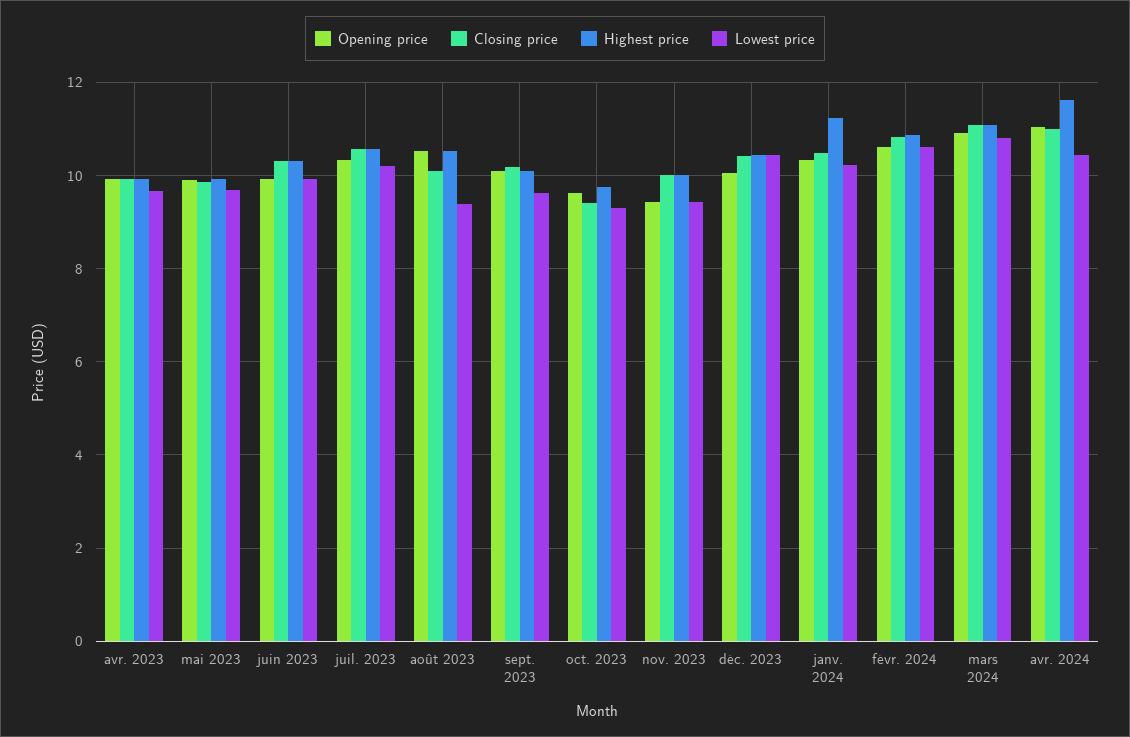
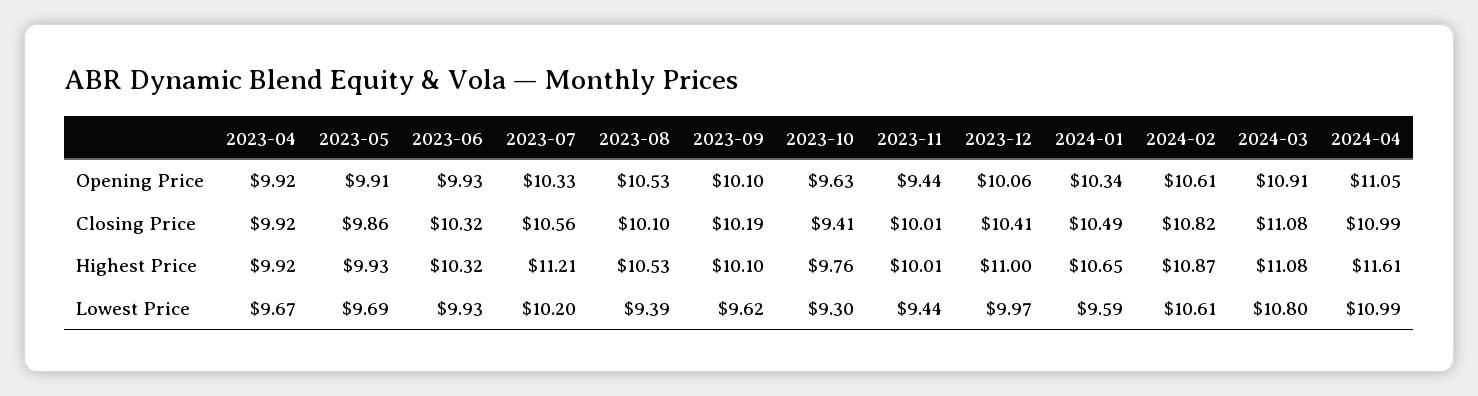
  {
    "Opening price": {
      "avr. 2023": 9.92,
      "mai 2023": 9.91,
      "juin 2023": 9.93,
      "juil. 2023": 10.33,
      "août 2023": 10.53,
      "sept. 2023": 10.1,
      "oct. 2023": 9.63,
      "nov. 2023": 9.44,
      "déc. 2023": 10.06,
      "janv. 2024": 10.34,
      "févr. 2024": 10.61,
      "mars 2024": 10.91,
      "avr. 2024": 11.05
    },
    "Closing price": {
      "avr. 2023": 9.92,
      "mai 2023": 9.86,
      "juin 2023": 10.32,
      "juil. 2023": 10.56,
      "août 2023": 10.1,
      "sept. 2023": 10.19,
      "oct. 2023": 9.41,
      "nov. 2023": 10.01,
      "déc. 2023": 10.41,
      "janv. 2024": 10.49,
      "févr. 2024": 10.82,
      "mars 2024": 11.08,
      "avr. 2024": 10.99
    },
    "Highest price": {
      "avr. 2023": 9.92,
      "mai 2023": 9.93,
      "juin 2023": 10.32,
-     "juil. 2023": 10.6,
+     "juil. 2023": 11.21,
      "août 2023": 10.53,
      "sept. 2023": 10.1,
      "oct. 2023": 9.76,
      "nov. 2023": 10.01,
-     "déc. 2023": 10.4,
+     "déc. 2023": 11,
-     "janv. 2024": 11.2,
+     "janv. 2024": 10.65,
      "févr. 2024": 10.87,
      "mars 2024": 11.08,
      "avr. 2024": 11.61
    },
    "Lowest price": {
      "avr. 2023": 9.67,
      "mai 2023": 9.69,
      "juin 2023": 9.93,
      "juil. 2023": 10.2,
      "août 2023": 9.39,
      "sept. 2023": 9.62,
      "oct. 2023": 9.3,
      "nov. 2023": 9.44,
-     "déc. 2023": 10.4,
+     "déc. 2023": 9.97,
-     "janv. 2024": 10.2,
+     "janv. 2024": 9.59,
      "févr. 2024": 10.61,
      "mars 2024": 10.8,
-     "avr. 2024": 10.4
+     "avr. 2024": 10.99
    }
  }

